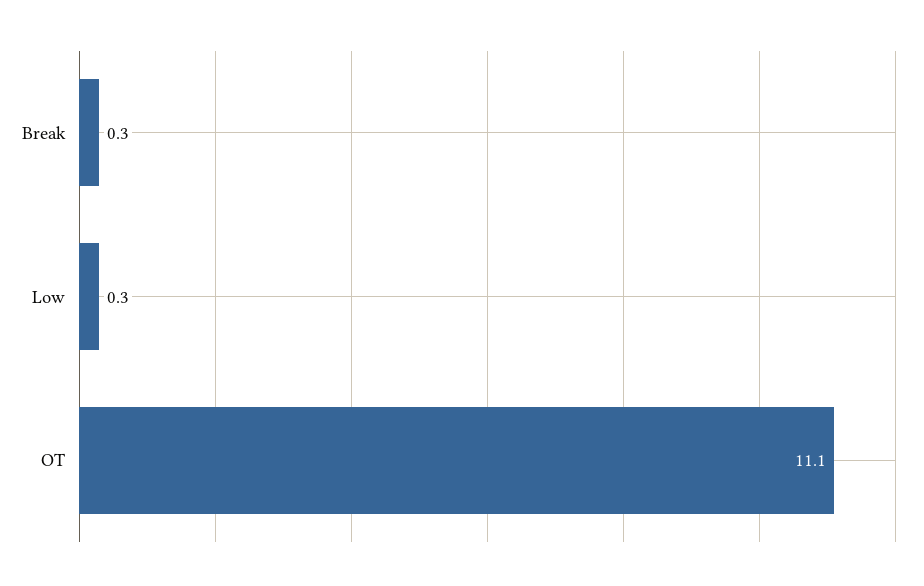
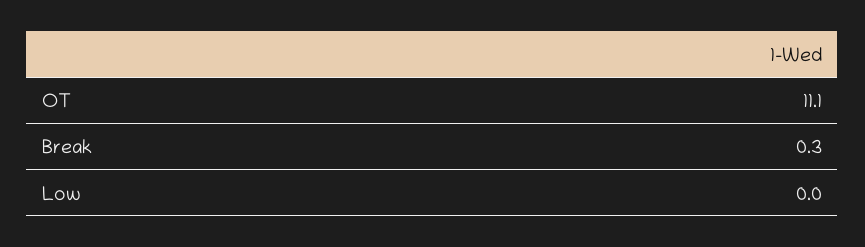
  {
    "Break": 0.3,
-   "Low": 0.3,
+   "Low": 0,
    "OT": 11.1
  }

